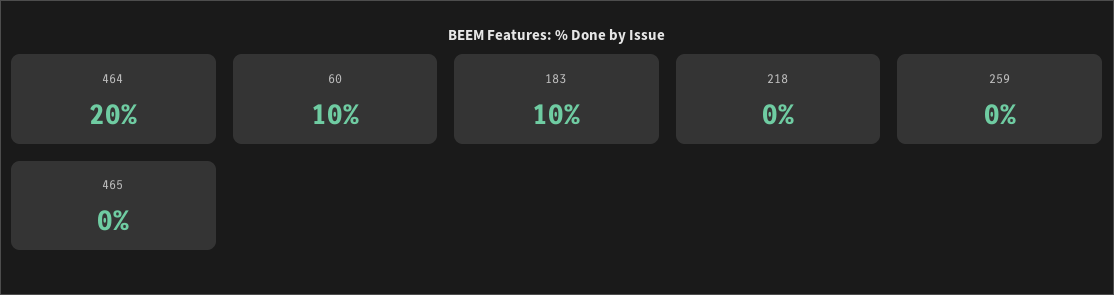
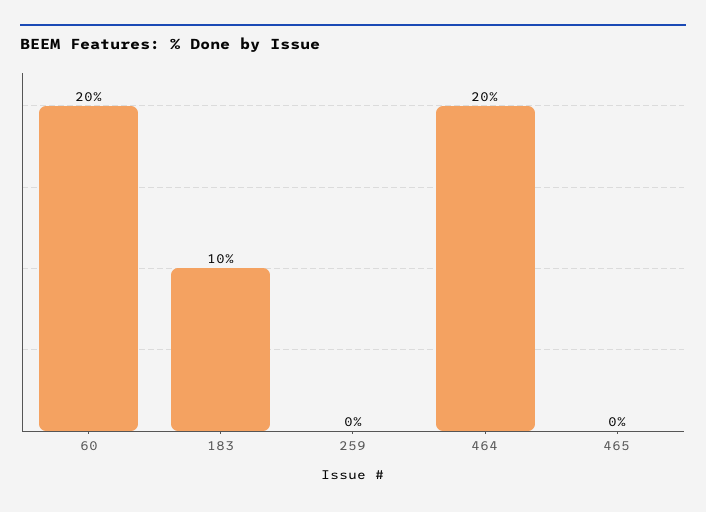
  {
    "464": 20,
-   "60": 10,
+   "60": 20,
    "183": 10,
-   "218": 0,
    "259": 0,
    "465": 0
  }

